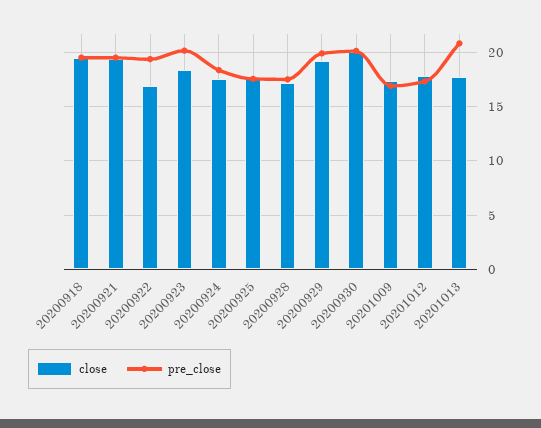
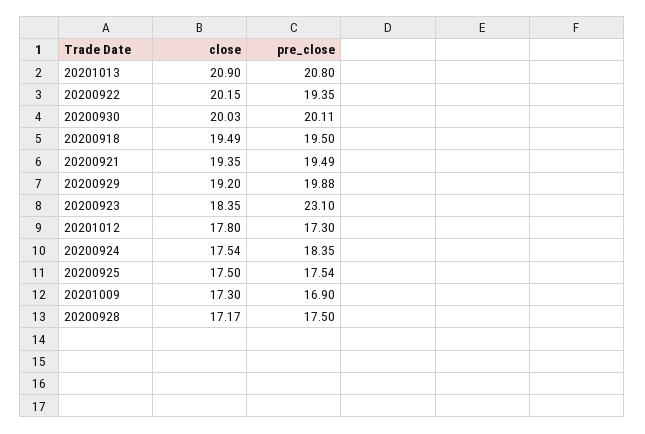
  {
    "close": {
      "20200918": 19.49,
      "20200921": 19.35,
-     "20200922": 17,
+     "20200922": 20.15,
      "20200923": 18.35,
      "20200924": 17.54,
      "20200925": 17.5,
      "20200928": 17.17,
      "20200929": 19.2,
      "20200930": 20.03,
      "20201009": 17.3,
      "20201012": 17.8,
-     "20201013": 18
+     "20201013": 20.9
    },
    "pre_close": {
      "20200918": 19.5,
      "20200921": 19.49,
      "20200922": 19.35,
-     "20200923": 20,
+     "20200923": 23.1,
      "20200924": 18.35,
      "20200925": 17.54,
      "20200928": 17.5,
      "20200929": 19.88,
      "20200930": 20.11,
      "20201009": 16.9,
      "20201012": 17.3,
      "20201013": 20.8
    }
  }

